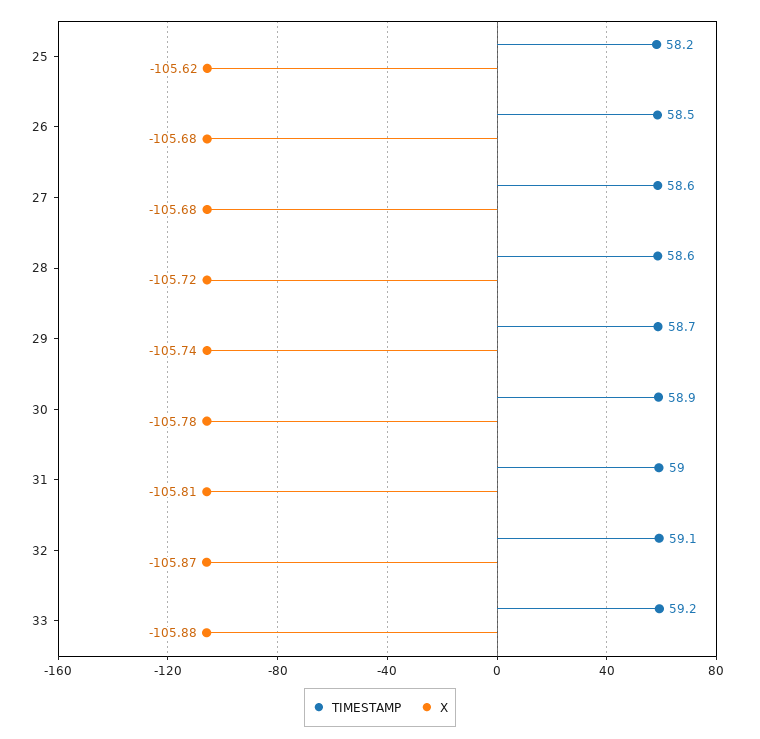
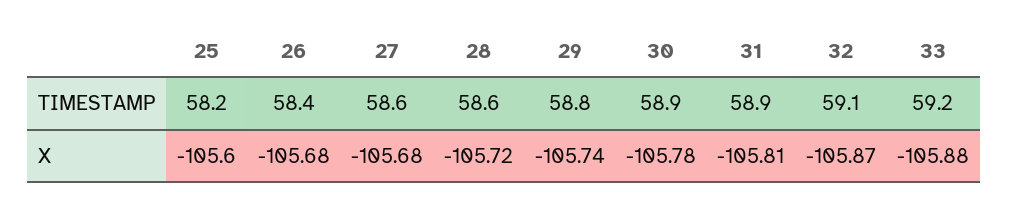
  {
    "TIMESTAMP": {
      "25": 58.2,
-     "26": 58.5,
+     "26": 58.4,
      "27": 58.6,
      "28": 58.6,
-     "29": 58.7,
+     "29": 58.8,
      "30": 58.9,
-     "31": 59,
+     "31": 58.9,
      "32": 59.1,
      "33": 59.2
    },
    "X": {
-     "25": -105.62,
+     "25": -105.6,
      "26": -105.68,
      "27": -105.68,
      "28": -105.72,
      "29": -105.74,
      "30": -105.78,
      "31": -105.81,
      "32": -105.87,
      "33": -105.88
    }
  }

